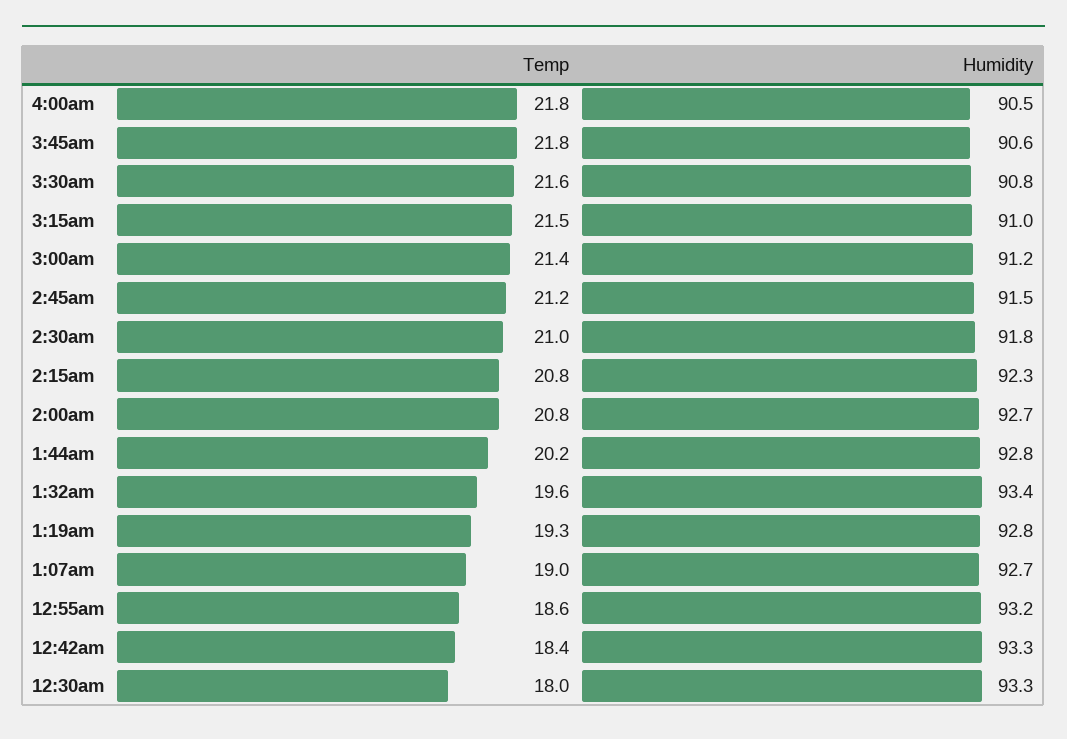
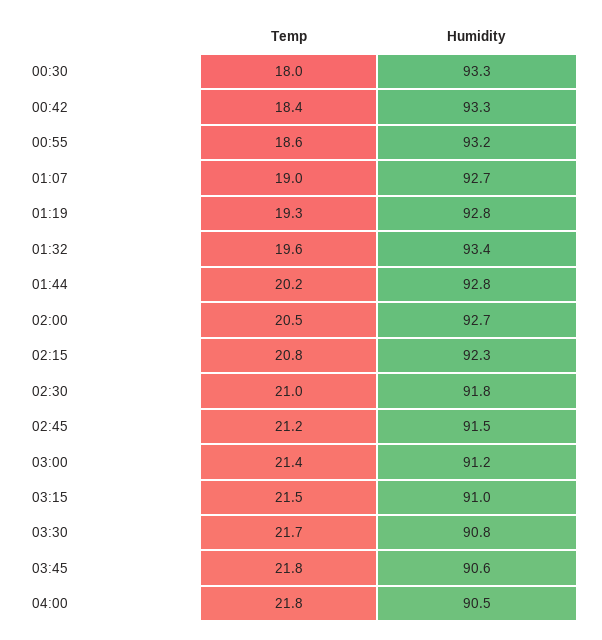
  {
    "Temp": {
      "4:00am": 21.8,
      "3:45am": 21.8,
-     "3:30am": 21.6,
+     "3:30am": 21.7,
      "3:15am": 21.5,
      "3:00am": 21.4,
      "2:45am": 21.2,
      "2:30am": 21,
      "2:15am": 20.8,
-     "2:00am": 20.8,
+     "2:00am": 20.5,
      "1:44am": 20.2,
      "1:32am": 19.6,
      "1:19am": 19.3,
      "1:07am": 19,
      "12:55am": 18.6,
      "12:42am": 18.4,
      "12:30am": 18
    },
    "Humidity": {
      "4:00am": 90.5,
      "3:45am": 90.6,
      "3:30am": 90.8,
      "3:15am": 91,
      "3:00am": 91.2,
      "2:45am": 91.5,
      "2:30am": 91.8,
      "2:15am": 92.3,
      "2:00am": 92.7,
      "1:44am": 92.8,
      "1:32am": 93.4,
      "1:19am": 92.8,
      "1:07am": 92.7,
      "12:55am": 93.2,
      "12:42am": 93.3,
      "12:30am": 93.3
    }
  }

